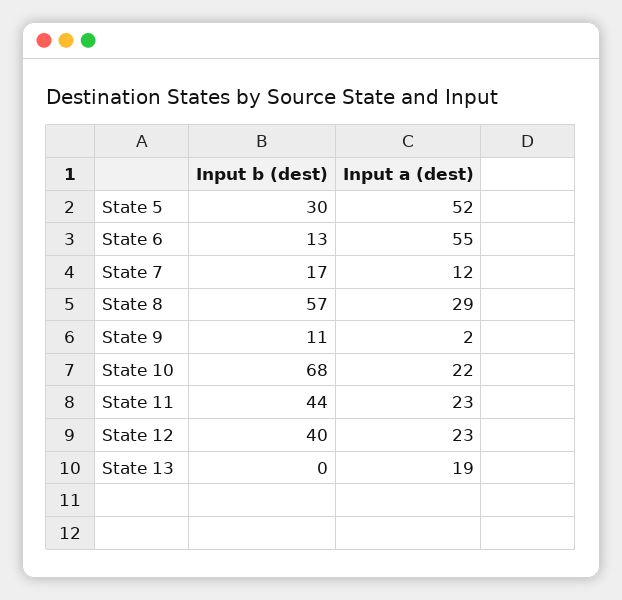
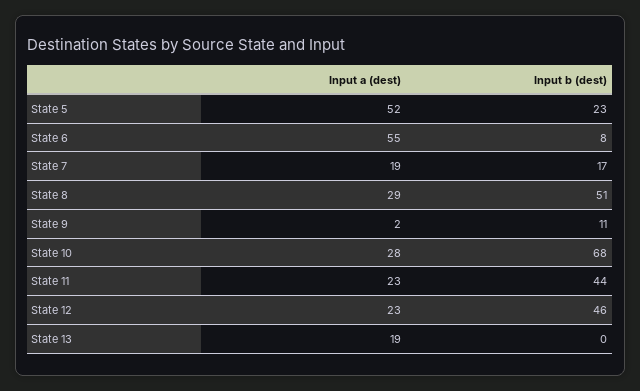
  {
    "Input b (dest)": {
-     "State 5": 30,
+     "State 5": 23,
-     "State 6": 13,
+     "State 6": 8,
      "State 7": 17,
-     "State 8": 57,
+     "State 8": 51,
      "State 9": 11,
      "State 10": 68,
      "State 11": 44,
-     "State 12": 40,
+     "State 12": 46,
      "State 13": 0
    },
    "Input a (dest)": {
      "State 5": 52,
      "State 6": 55,
-     "State 7": 12,
+     "State 7": 19,
      "State 8": 29,
      "State 9": 2,
-     "State 10": 22,
+     "State 10": 28,
      "State 11": 23,
      "State 12": 23,
      "State 13": 19
    }
  }

